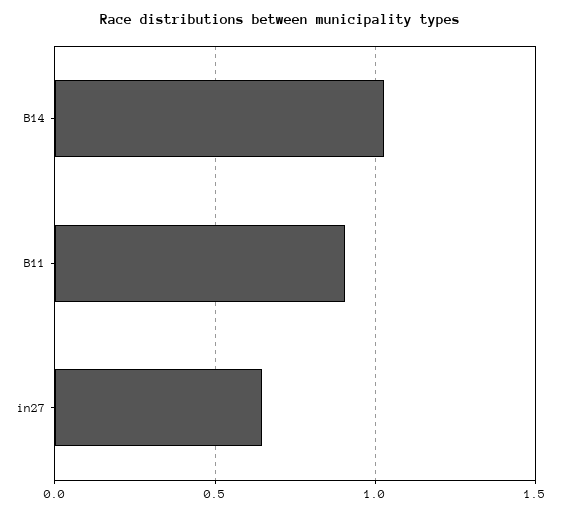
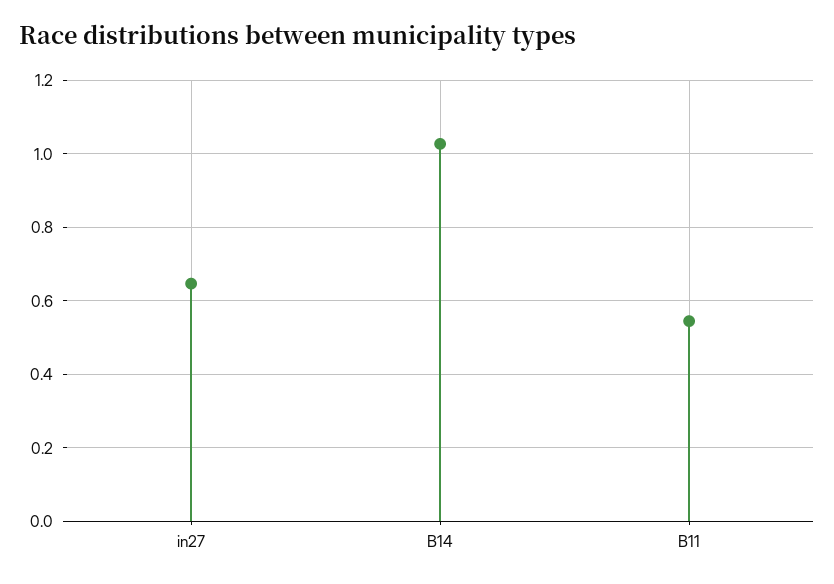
  {
    "B14": 1.02,
-   "B11": 0.9,
+   "B11": 0.54,
    "in27": 0.64
  }

